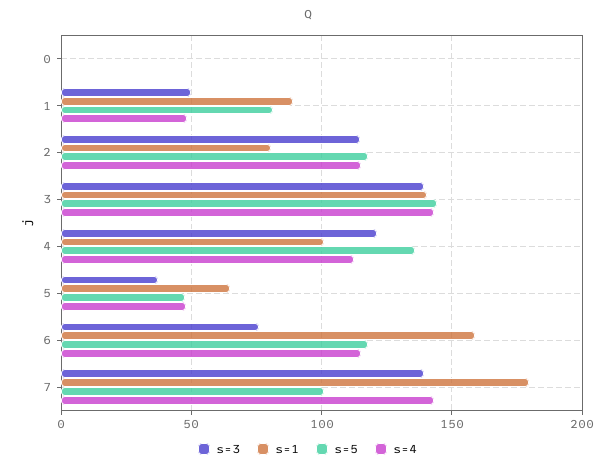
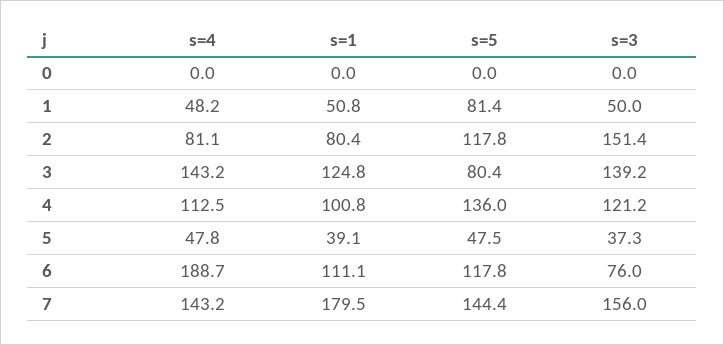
  {
    "s=3": {
      "0": 0,
      "1": 50,
-     "2": 115,
+     "2": 151.4,
      "3": 139.2,
      "4": 121.2,
      "5": 37.3,
      "6": 76,
-     "7": 140
+     "7": 156
    },
    "s=1": {
      "0": 0,
-     "1": 90,
+     "1": 50.8,
      "2": 80.4,
-     "3": 140,
+     "3": 124.8,
      "4": 100.8,
-     "5": 65,
+     "5": 39.1,
-     "6": 160,
+     "6": 111.1,
      "7": 179.5
    },
    "s=5": {
      "0": 0,
      "1": 81.4,
      "2": 117.8,
-     "3": 145,
+     "3": 80.4,
      "4": 136,
      "5": 47.5,
      "6": 117.8,
-     "7": 100
+     "7": 144.4
    },
    "s=4": {
      "0": 0,
      "1": 48.2,
-     "2": 115,
+     "2": 81.1,
      "3": 143.2,
      "4": 112.5,
      "5": 47.8,
-     "6": 115,
+     "6": 188.7,
      "7": 143.2
    }
  }

